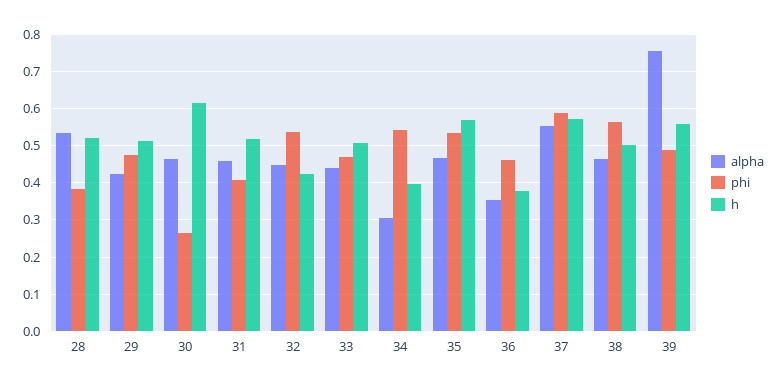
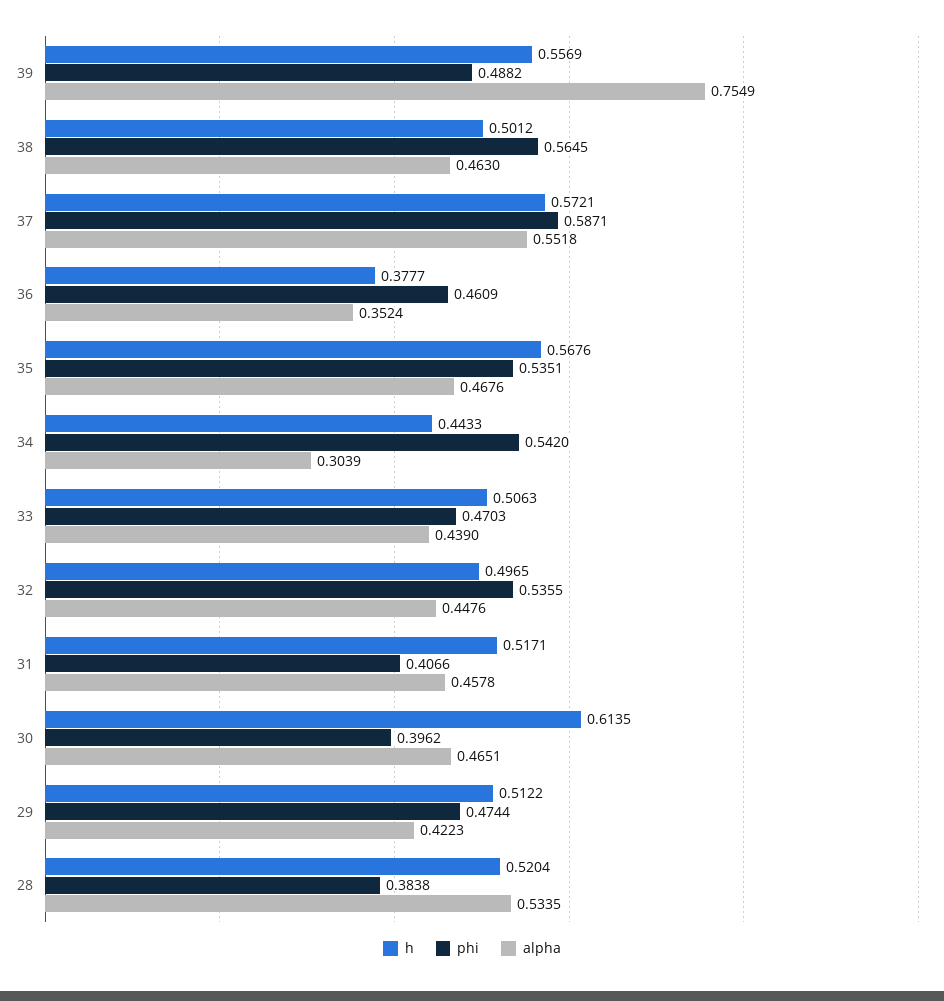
  {
    "alpha": {
      "28": 0.5335,
      "29": 0.4223,
      "30": 0.4651,
      "31": 0.4578,
      "32": 0.4476,
      "33": 0.439,
      "34": 0.3039,
      "35": 0.4676,
      "36": 0.3524,
      "37": 0.5518,
      "38": 0.463,
      "39": 0.7549
    },
    "phi": {
      "28": 0.3838,
      "29": 0.4744,
-     "30": 0.26,
+     "30": 0.3962,
      "31": 0.4066,
      "32": 0.5355,
      "33": 0.4703,
      "34": 0.542,
      "35": 0.5351,
      "36": 0.4609,
      "37": 0.5871,
      "38": 0.5645,
      "39": 0.4882
    },
    "h": {
      "28": 0.5204,
      "29": 0.5122,
      "30": 0.6135,
      "31": 0.5171,
-     "32": 0.42,
+     "32": 0.4965,
      "33": 0.5063,
-     "34": 0.4,
+     "34": 0.4433,
      "35": 0.5676,
      "36": 0.3777,
      "37": 0.5721,
      "38": 0.5012,
      "39": 0.5569
    }
  }

